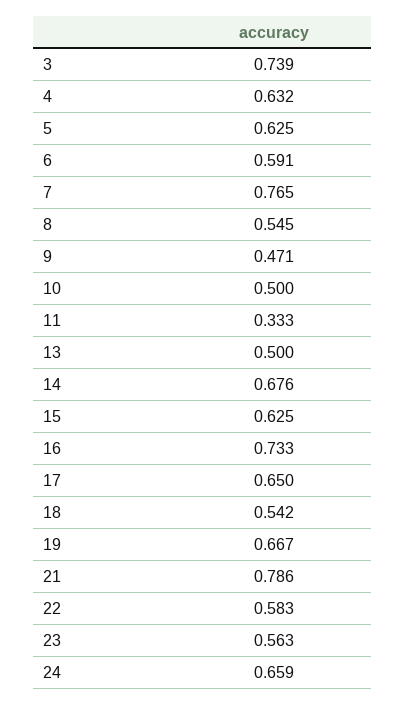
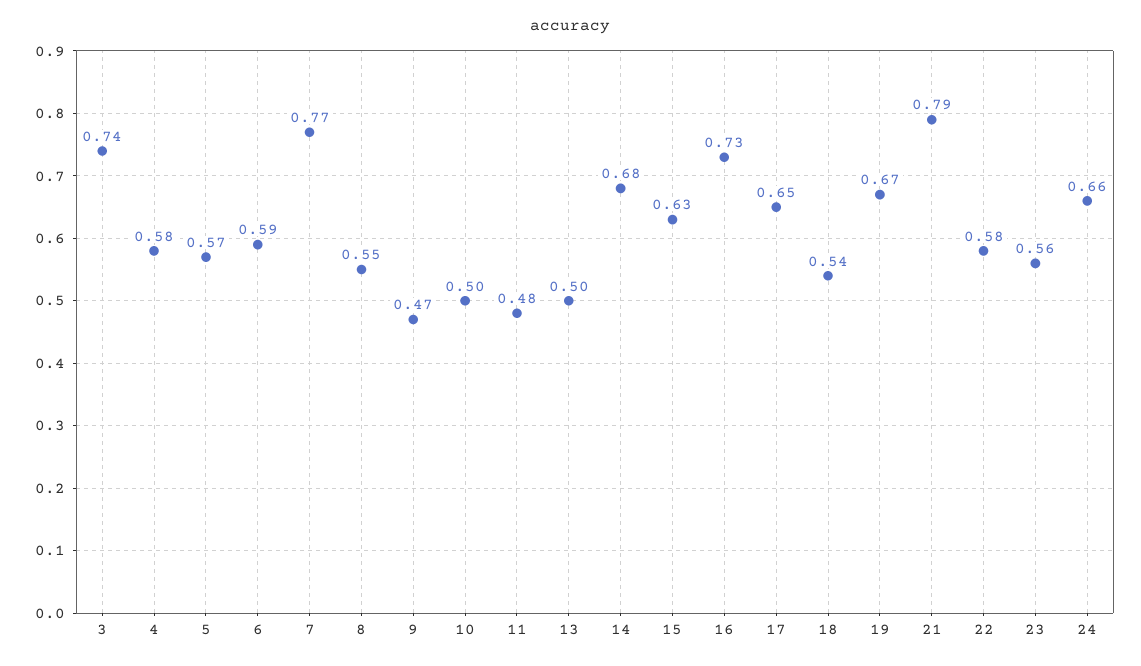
  {
    "3": 0.739,
-   "4": 0.632,
+   "4": 0.58,
-   "5": 0.625,
+   "5": 0.57,
    "6": 0.591,
    "7": 0.765,
    "8": 0.545,
    "9": 0.471,
    "10": 0.5,
-   "11": 0.333,
+   "11": 0.48,
    "13": 0.5,
    "14": 0.676,
    "15": 0.625,
    "16": 0.733,
    "17": 0.65,
    "18": 0.542,
    "19": 0.667,
    "21": 0.786,
    "22": 0.583,
    "23": 0.563,
    "24": 0.659
  }

